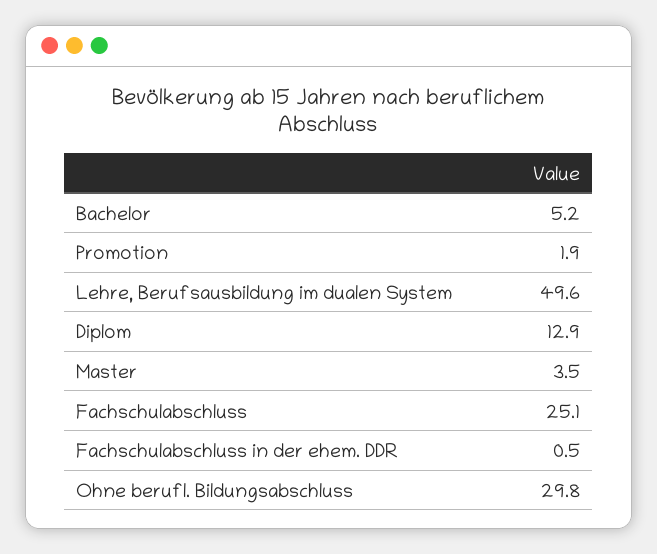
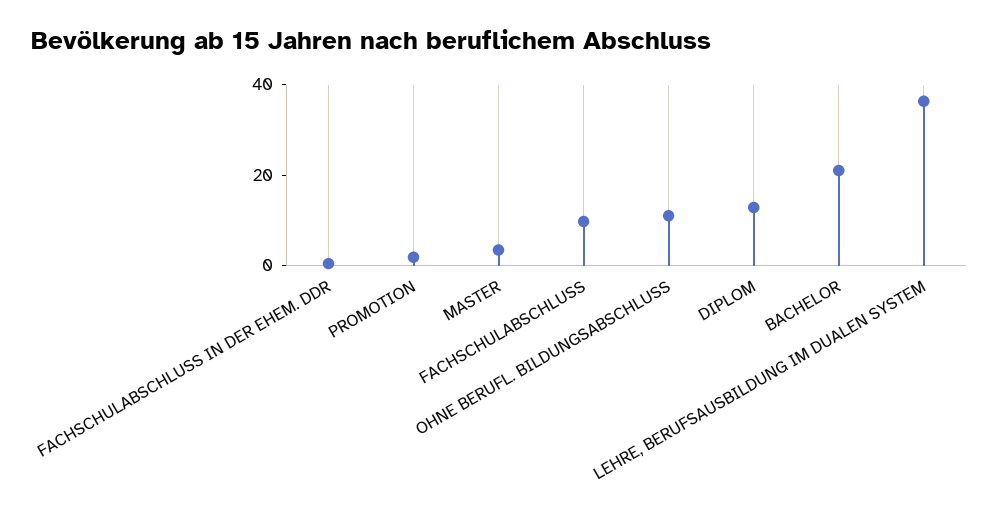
  {
-   "Bachelor": 5.2,
+   "Bachelor": 20,
    "Promotion": 1.9,
-   "Lehre, Berufsausbildung im dualen System": 49.6,
+   "Lehre, Berufsausbildung im dualen System": 35,
    "Diplom": 12.9,
    "Master": 3.5,
-   "Fachschulabschluss": 25.1,
+   "Fachschulabschluss": 10,
    "Fachschulabschluss in der ehem. DDR": 0.5,
-   "Ohne berufl. Bildungsabschluss": 29.8
+   "Ohne berufl. Bildungsabschluss": 10
  }

